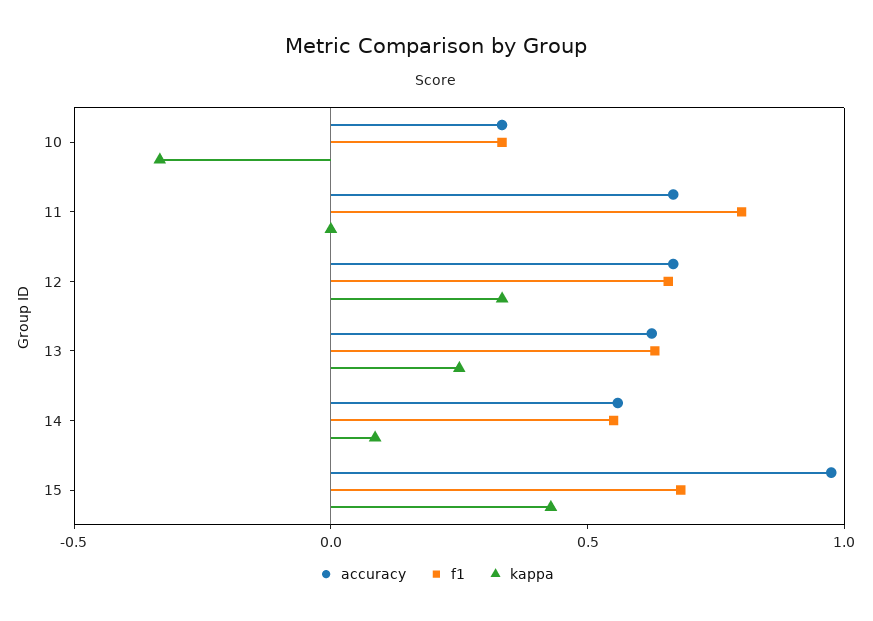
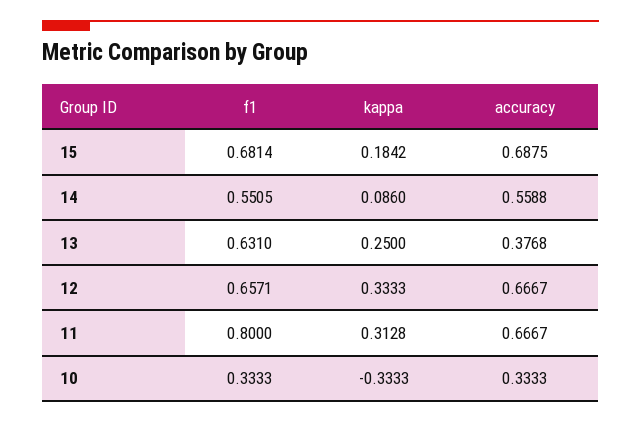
  {
    "accuracy": {
      "10": 0.3333,
      "11": 0.6667,
      "12": 0.6667,
-     "13": 0.6,
+     "13": 0.3768,
      "14": 0.5588,
-     "15": 1
+     "15": 0.6875
    },
    "f1": {
      "10": 0.3333,
      "11": 0.8,
      "12": 0.6571,
      "13": 0.631,
      "14": 0.5505,
      "15": 0.6814
    },
    "kappa": {
      "10": -0.3333,
-     "11": 0,
+     "11": 0.3128,
      "12": 0.3333,
      "13": 0.25,
      "14": 0.086,
-     "15": 0.4
+     "15": 0.1842
    }
  }

